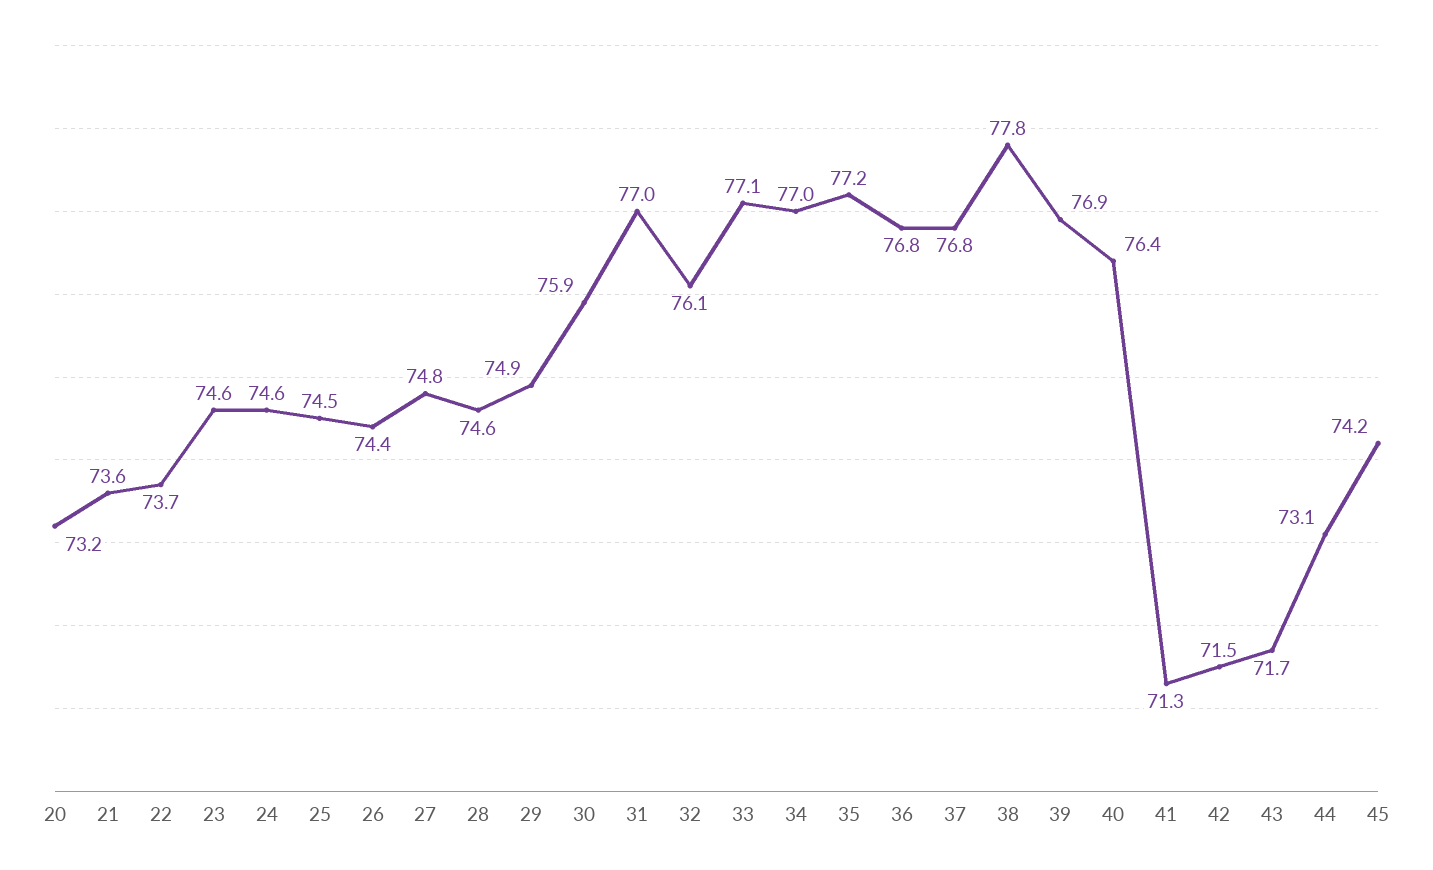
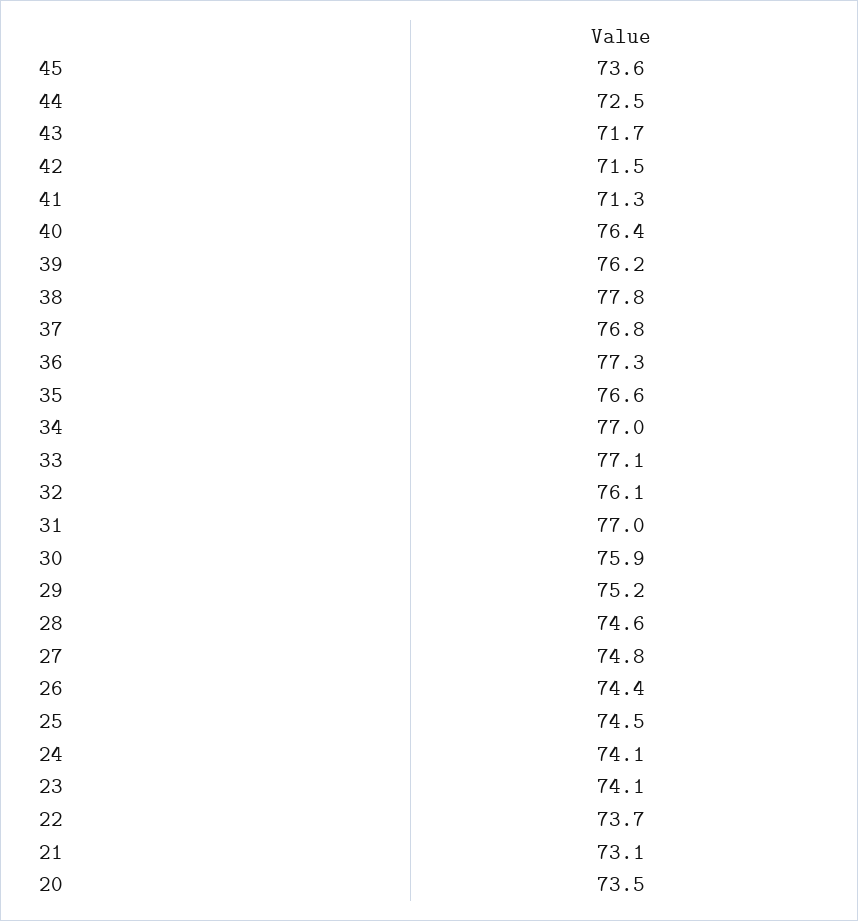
  {
-   "20": 73.2,
+   "20": 73.5,
-   "21": 73.6,
+   "21": 73.1,
    "22": 73.7,
-   "23": 74.6,
+   "23": 74.1,
-   "24": 74.6,
+   "24": 74.1,
    "25": 74.5,
    "26": 74.4,
    "27": 74.8,
    "28": 74.6,
-   "29": 74.9,
+   "29": 75.2,
    "30": 75.9,
    "31": 77,
    "32": 76.1,
    "33": 77.1,
    "34": 77,
-   "35": 77.2,
+   "35": 76.6,
-   "36": 76.8,
+   "36": 77.3,
    "37": 76.8,
    "38": 77.8,
-   "39": 76.9,
+   "39": 76.2,
    "40": 76.4,
    "41": 71.3,
    "42": 71.5,
    "43": 71.7,
-   "44": 73.1,
+   "44": 72.5,
-   "45": 74.2
+   "45": 73.6
  }

